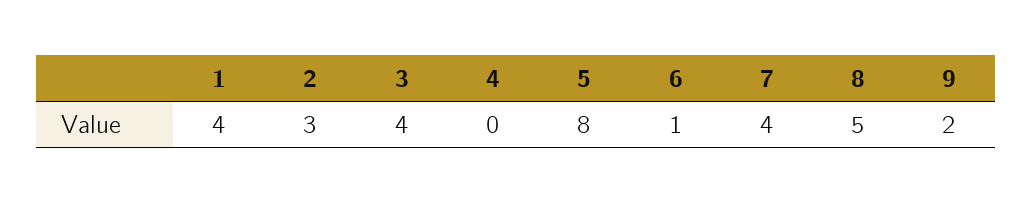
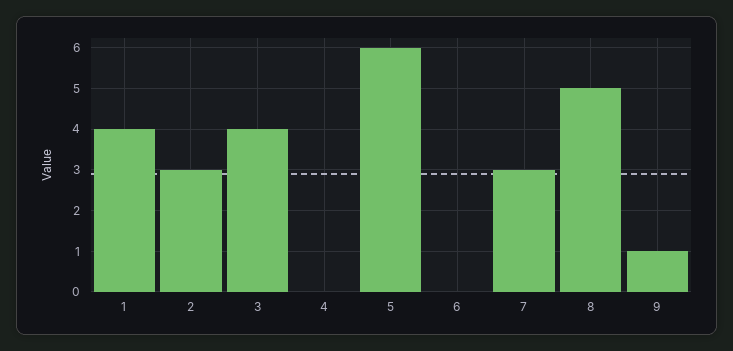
  {
    "1": 4,
    "2": 3,
    "3": 4,
    "4": 0,
-   "5": 8,
+   "5": 6,
-   "6": 1,
+   "6": 0,
-   "7": 4,
+   "7": 3,
    "8": 5,
-   "9": 2
+   "9": 1
  }

